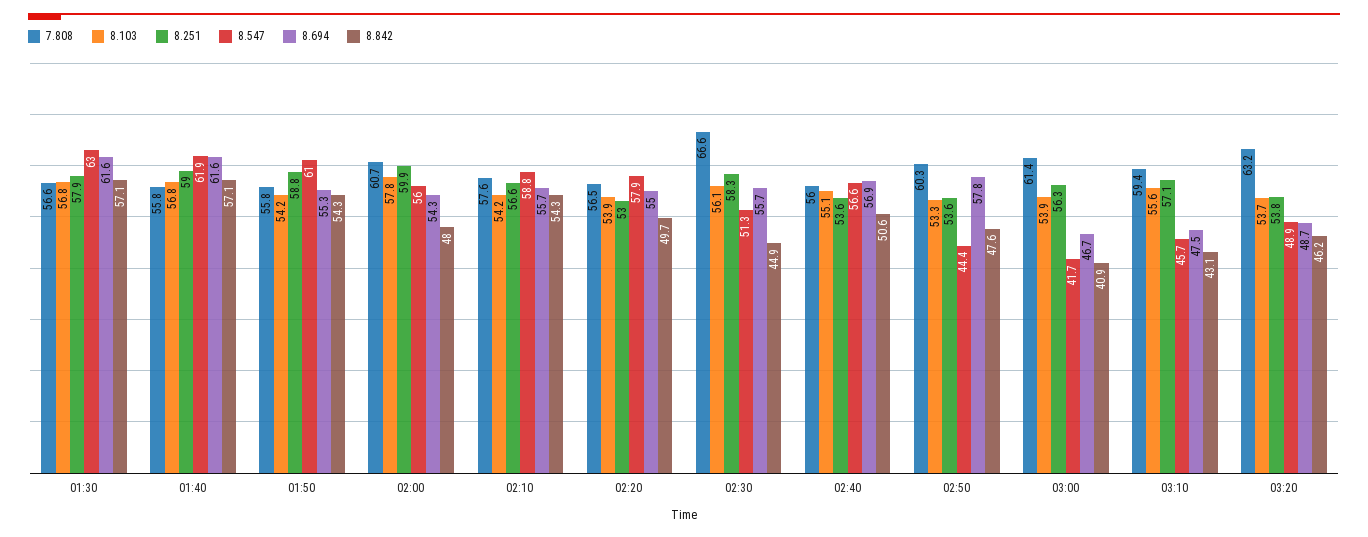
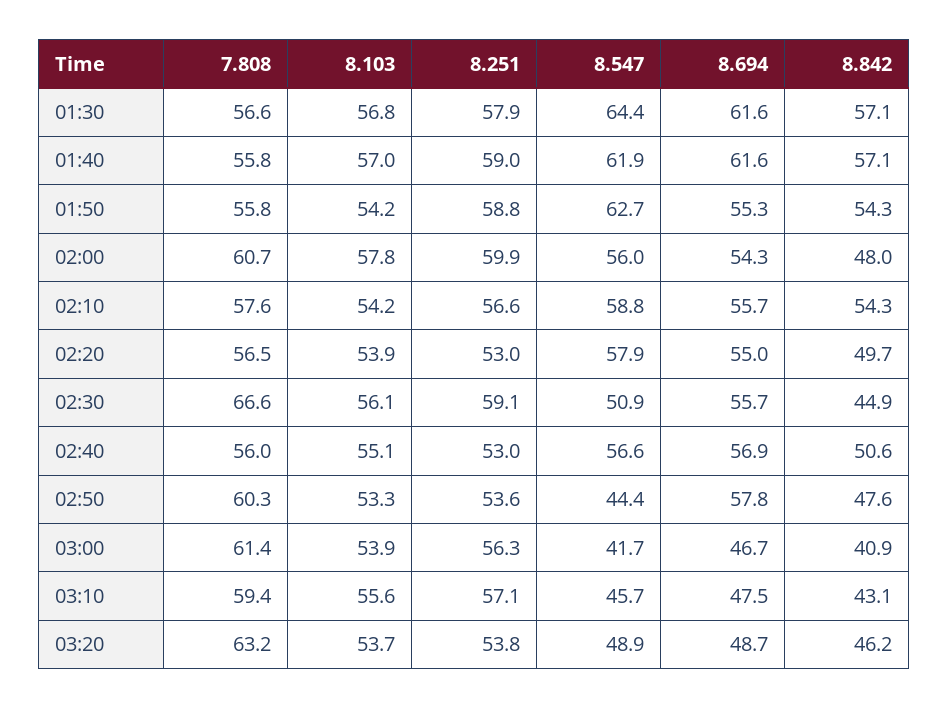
  {
    "7.808": {
      "01:30": 56.6,
      "01:40": 55.8,
      "01:50": 55.8,
      "02:00": 60.7,
      "02:10": 57.6,
      "02:20": 56.5,
      "02:30": 66.6,
      "02:40": 56,
      "02:50": 60.3,
      "03:00": 61.4,
      "03:10": 59.4,
      "03:20": 63.2
    },
    "8.103": {
      "01:30": 56.8,
-     "01:40": 56.8,
+     "01:40": 57,
      "01:50": 54.2,
      "02:00": 57.8,
      "02:10": 54.2,
      "02:20": 53.9,
      "02:30": 56.1,
      "02:40": 55.1,
      "02:50": 53.3,
      "03:00": 53.9,
      "03:10": 55.6,
      "03:20": 53.7
    },
    "8.251": {
      "01:30": 57.9,
      "01:40": 59,
      "01:50": 58.8,
      "02:00": 59.9,
      "02:10": 56.6,
      "02:20": 53,
-     "02:30": 58.3,
+     "02:30": 59.1,
-     "02:40": 53.6,
+     "02:40": 53,
      "02:50": 53.6,
      "03:00": 56.3,
      "03:10": 57.1,
      "03:20": 53.8
    },
    "8.547": {
-     "01:30": 63,
+     "01:30": 64.4,
      "01:40": 61.9,
-     "01:50": 61,
+     "01:50": 62.7,
      "02:00": 56,
      "02:10": 58.8,
      "02:20": 57.9,
-     "02:30": 51.3,
+     "02:30": 50.9,
      "02:40": 56.6,
      "02:50": 44.4,
      "03:00": 41.7,
      "03:10": 45.7,
      "03:20": 48.9
    },
    "8.694": {
      "01:30": 61.6,
      "01:40": 61.6,
      "01:50": 55.3,
      "02:00": 54.3,
      "02:10": 55.7,
      "02:20": 55,
      "02:30": 55.7,
      "02:40": 56.9,
      "02:50": 57.8,
      "03:00": 46.7,
      "03:10": 47.5,
      "03:20": 48.7
    },
    "8.842": {
      "01:30": 57.1,
      "01:40": 57.1,
      "01:50": 54.3,
      "02:00": 48,
      "02:10": 54.3,
      "02:20": 49.7,
      "02:30": 44.9,
      "02:40": 50.6,
      "02:50": 47.6,
      "03:00": 40.9,
      "03:10": 43.1,
      "03:20": 46.2
    }
  }

